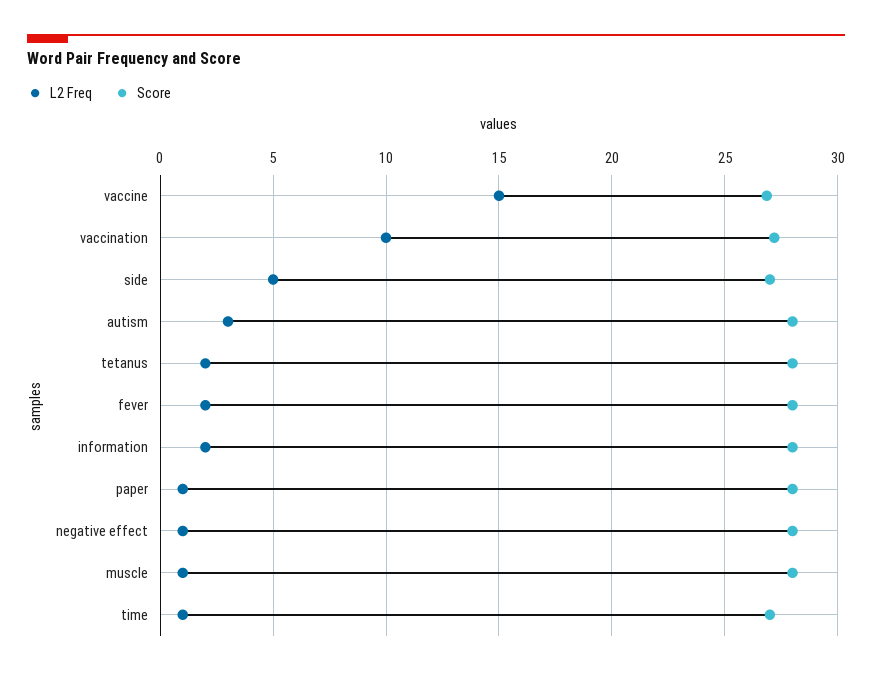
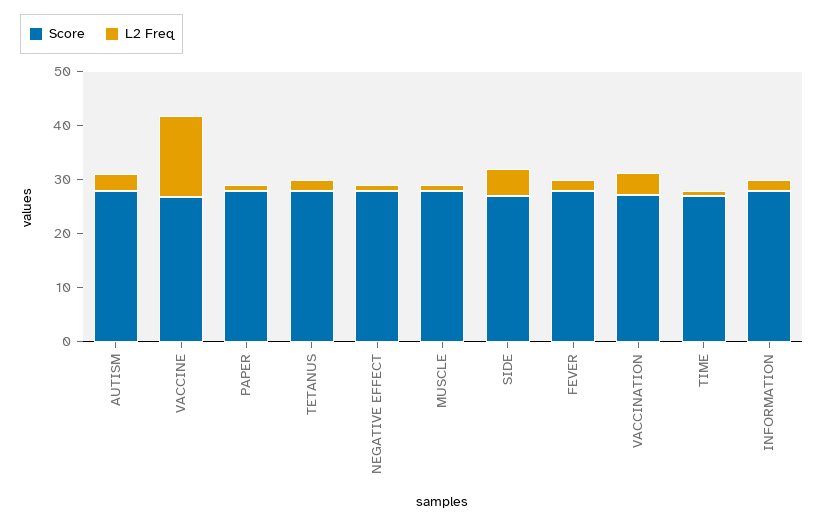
  {
    "L2 Freq": {
      "vaccine": 15,
-     "vaccination": 10,
+     "vaccination": 4,
      "side": 5,
      "autism": 3,
      "tetanus": 2,
      "fever": 2,
      "information": 2,
      "paper": 1,
      "negative effect": 1,
      "muscle": 1,
      "time": 1
    },
    "Score": {
      "vaccine": 27,
      "vaccination": 27,
      "side": 27,
      "autism": 28,
      "tetanus": 28,
      "fever": 28,
      "information": 28,
      "paper": 28,
      "negative effect": 28,
      "muscle": 28,
      "time": 27
    }
  }

